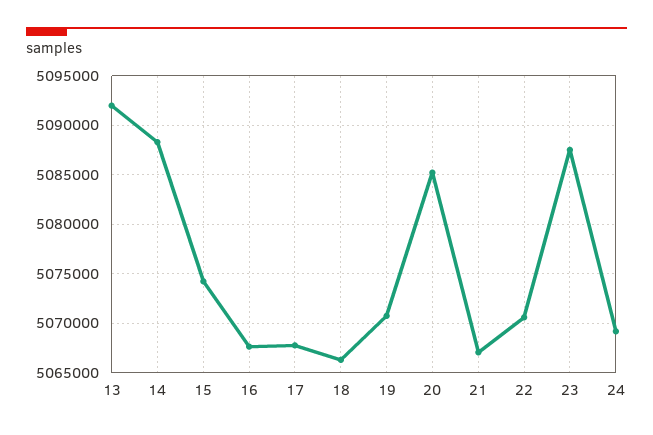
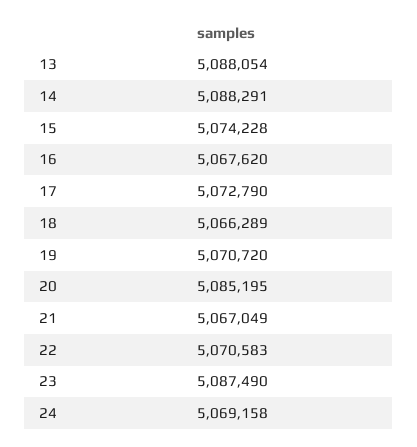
  {
-   "13": 5092000,
+   "13": 5088054,
    "14": 5088291,
    "15": 5074228,
    "16": 5067620,
-   "17": 5068000,
+   "17": 5072790,
    "18": 5066289,
    "19": 5070720,
    "20": 5085195,
    "21": 5067049,
    "22": 5070583,
    "23": 5087490,
    "24": 5069158
  }

